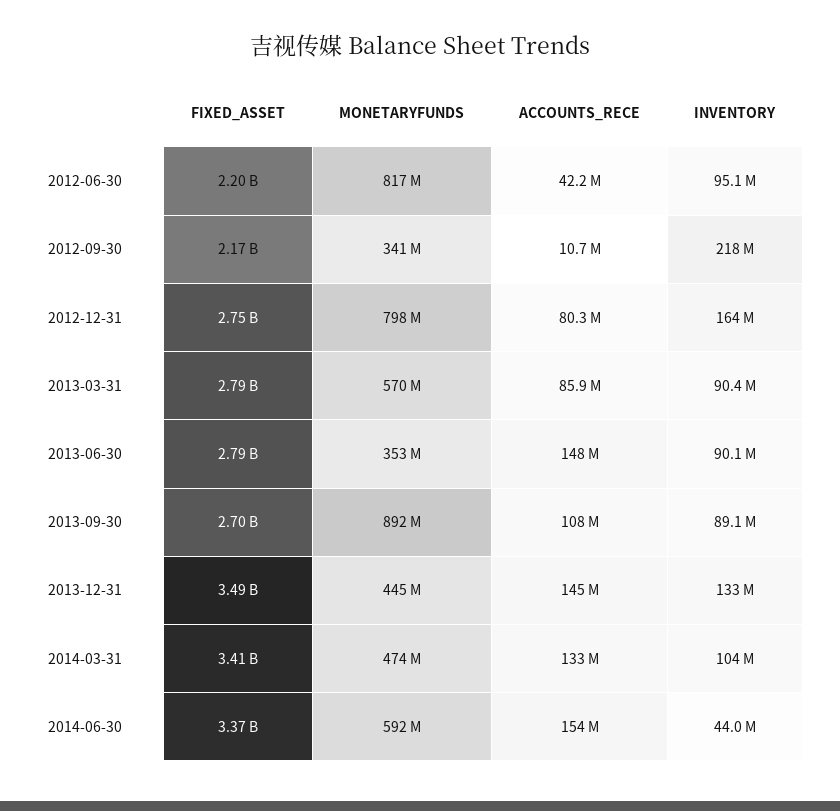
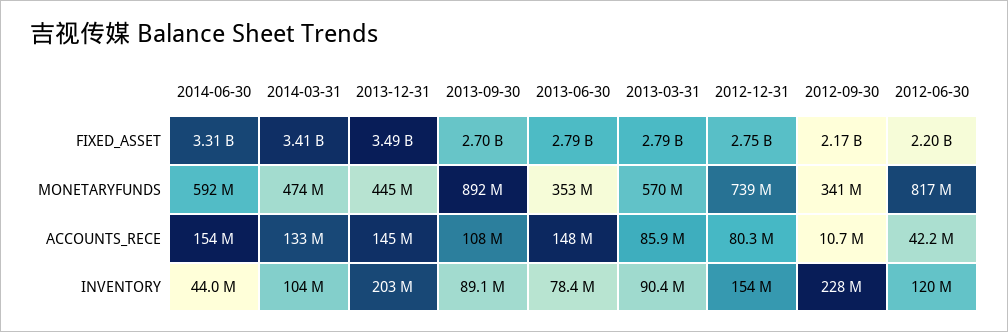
  {
    "FIXED_ASSET": {
      "2012-06-30": 2200000000,
      "2012-09-30": 2170000000,
      "2012-12-31": 2750000000,
      "2013-03-31": 2790000000,
      "2013-06-30": 2790000000,
      "2013-09-30": 2700000000,
      "2013-12-31": 3490000000,
      "2014-03-31": 3410000000,
-     "2014-06-30": 3370000000
+     "2014-06-30": 3310000000
    },
    "MONETARYFUNDS": {
      "2012-06-30": 817000000,
      "2012-09-30": 341000000,
-     "2012-12-31": 798000000,
+     "2012-12-31": 739000000,
      "2013-03-31": 570000000,
      "2013-06-30": 353000000,
      "2013-09-30": 892000000,
      "2013-12-31": 445000000,
      "2014-03-31": 474000000,
      "2014-06-30": 592000000
    },
    "ACCOUNTS_RECE": {
      "2012-06-30": 42200000,
      "2012-09-30": 10700000,
      "2012-12-31": 80300000,
      "2013-03-31": 85900000,
      "2013-06-30": 148000000,
      "2013-09-30": 108000000,
      "2013-12-31": 145000000,
      "2014-03-31": 133000000,
      "2014-06-30": 154000000
    },
    "INVENTORY": {
-     "2012-06-30": 95100000,
+     "2012-06-30": 120000000,
-     "2012-09-30": 218000000,
+     "2012-09-30": 228000000,
-     "2012-12-31": 164000000,
+     "2012-12-31": 154000000,
      "2013-03-31": 90400000,
-     "2013-06-30": 90100000,
+     "2013-06-30": 78400000,
      "2013-09-30": 89100000,
-     "2013-12-31": 133000000,
+     "2013-12-31": 203000000,
      "2014-03-31": 104000000,
      "2014-06-30": 44000000
    }
  }

